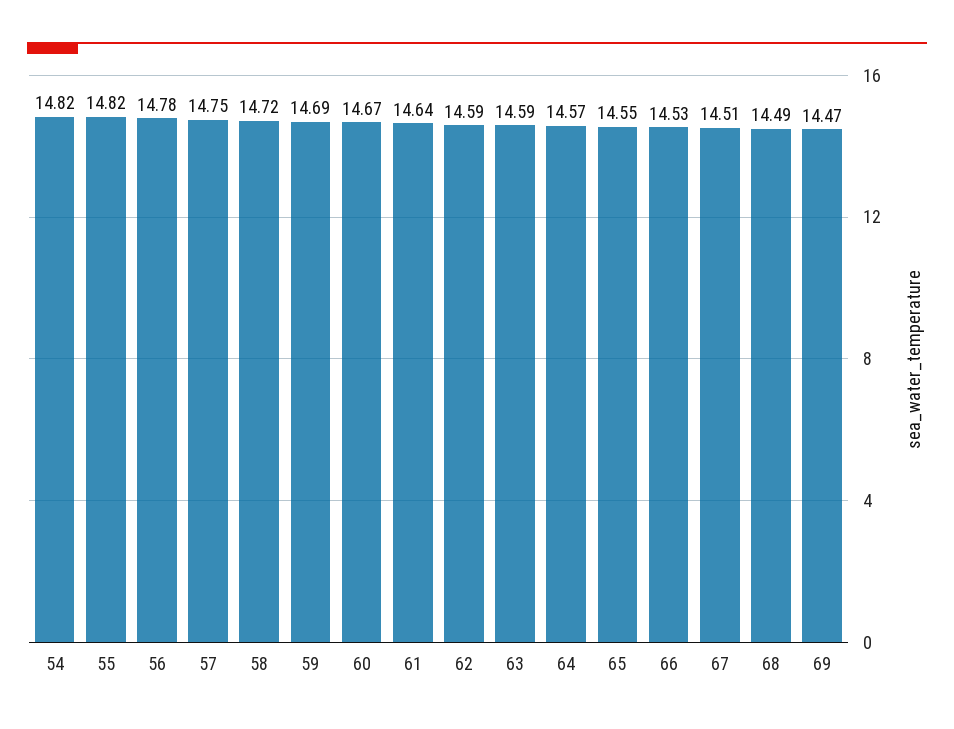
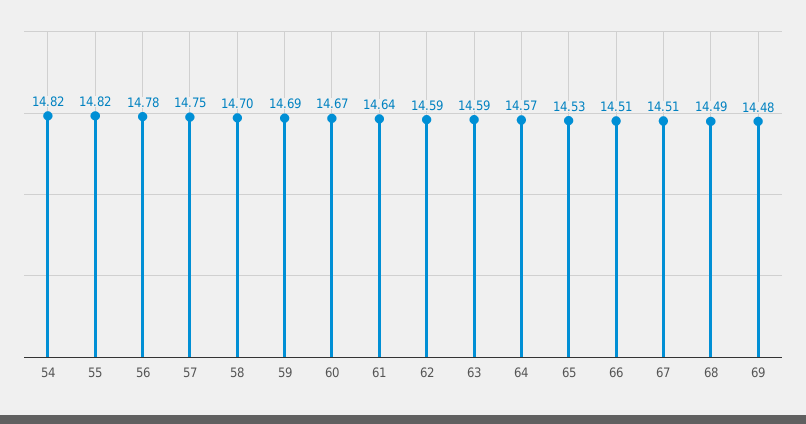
  {
    "54": 14.82,
    "55": 14.82,
    "56": 14.78,
    "57": 14.75,
-   "58": 14.72,
+   "58": 14.7,
    "59": 14.69,
    "60": 14.67,
    "61": 14.64,
    "62": 14.59,
    "63": 14.59,
    "64": 14.57,
-   "65": 14.55,
+   "65": 14.53,
-   "66": 14.53,
+   "66": 14.51,
    "67": 14.51,
    "68": 14.49,
-   "69": 14.47
+   "69": 14.48
  }

